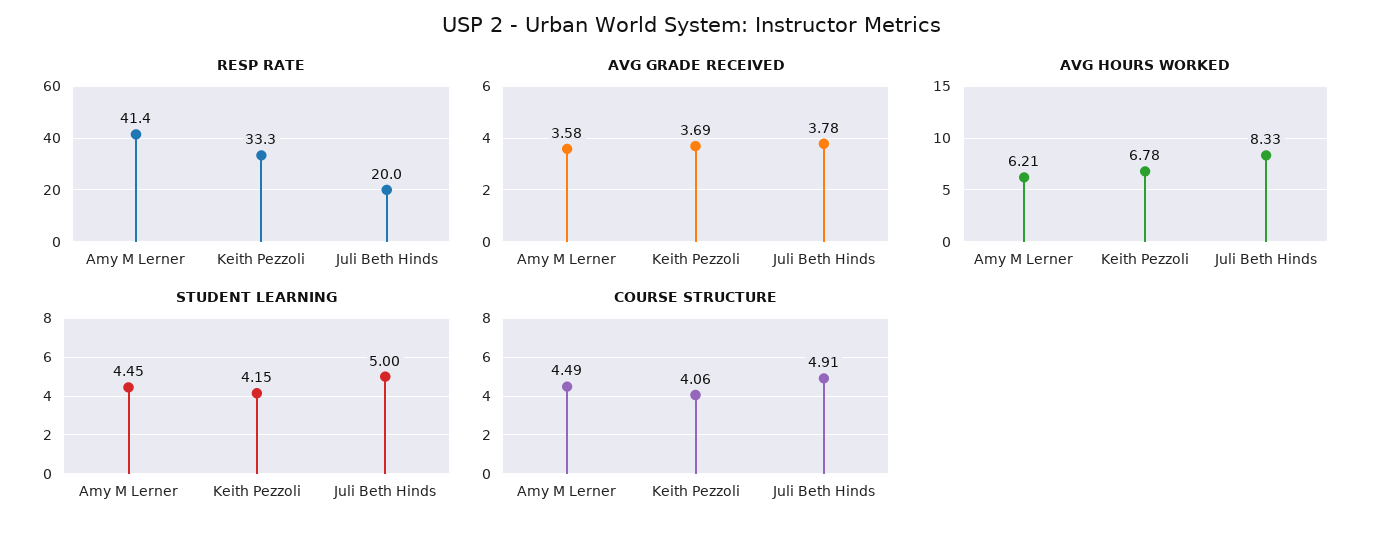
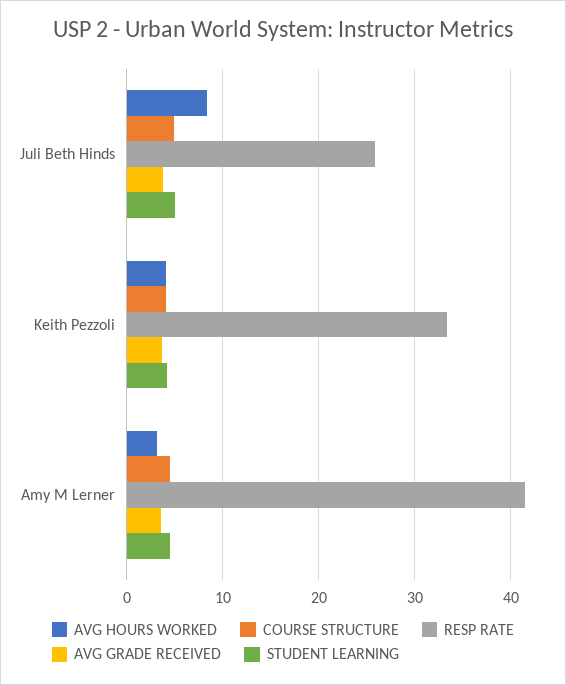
  {
    "RESP RATE": {
      "Amy M Lerner": 41.4,
      "Keith Pezzoli": 33.3,
-     "Juli Beth Hinds": 20
+     "Juli Beth Hinds": 26
    },
    "AVG GRADE RECEIVED": {
      "Amy M Lerner": 3.58,
      "Keith Pezzoli": 3.69,
      "Juli Beth Hinds": 3.78
    },
    "AVG HOURS WORKED": {
-     "Amy M Lerner": 6.21,
+     "Amy M Lerner": 3,
-     "Keith Pezzoli": 6.78,
+     "Keith Pezzoli": 4,
      "Juli Beth Hinds": 8.33
    },
    "STUDENT LEARNING": {
      "Amy M Lerner": 4.45,
      "Keith Pezzoli": 4.15,
      "Juli Beth Hinds": 5
    },
    "COURSE STRUCTURE": {
      "Amy M Lerner": 4.49,
      "Keith Pezzoli": 4.06,
      "Juli Beth Hinds": 4.91
    }
  }

